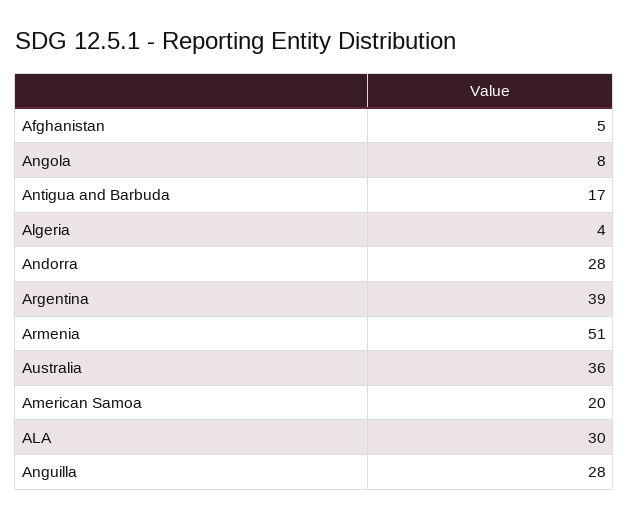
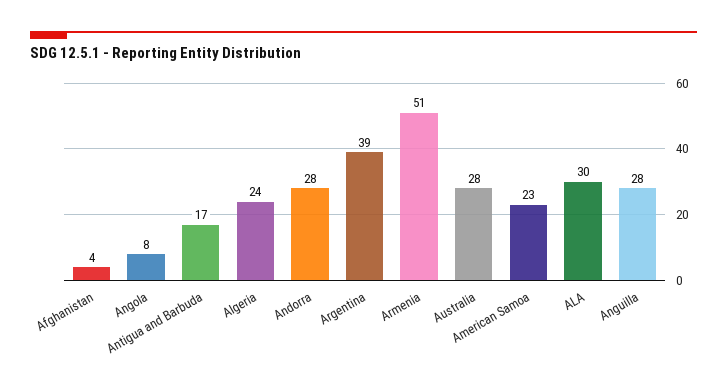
  {
-   "Afghanistan": 5,
+   "Afghanistan": 4,
    "Angola": 8,
    "Antigua and Barbuda": 17,
-   "Algeria": 4,
+   "Algeria": 24,
    "Andorra": 28,
    "Argentina": 39,
    "Armenia": 51,
-   "Australia": 36,
+   "Australia": 28,
-   "American Samoa": 20,
+   "American Samoa": 23,
    "ALA": 30,
    "Anguilla": 28
  }

